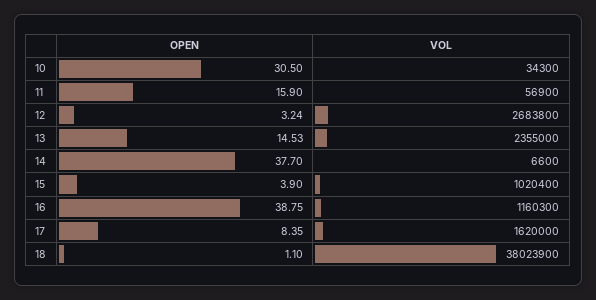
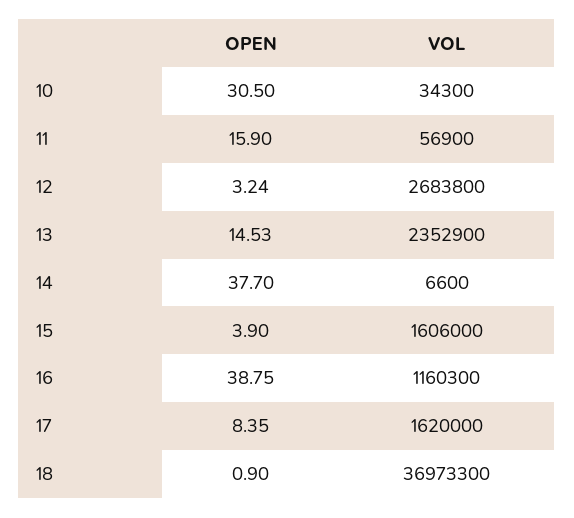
  {
    "OPEN": {
      "10": 30.5,
      "11": 15.9,
      "12": 3.24,
      "13": 14.53,
      "14": 37.7,
      "15": 3.9,
      "16": 38.75,
      "17": 8.35,
-     "18": 1.1
+     "18": 0.9
    },
    "VOL": {
      "10": 34300,
      "11": 56900,
      "12": 2683800,
-     "13": 2355000,
+     "13": 2352900,
      "14": 6600,
-     "15": 1020400,
+     "15": 1606000,
      "16": 1160300,
      "17": 1620000,
-     "18": 38023900
+     "18": 36973300
    }
  }

